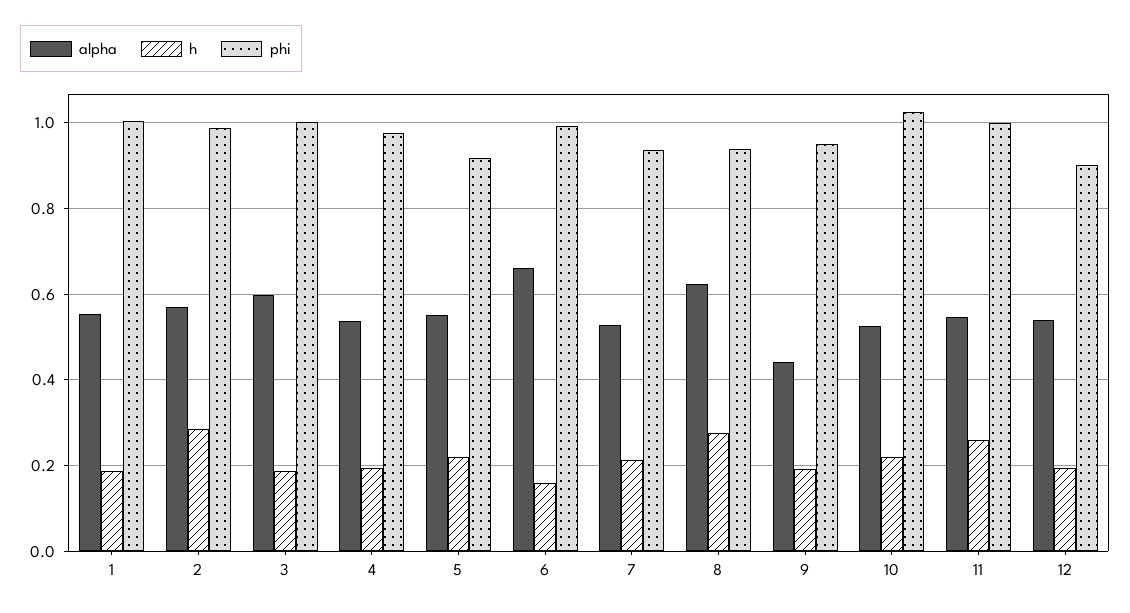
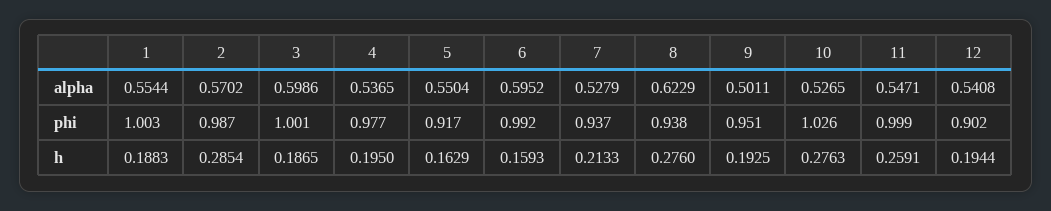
  {
    "alpha": {
      "1": 0.5544,
      "2": 0.5702,
      "3": 0.5986,
      "4": 0.5365,
      "5": 0.5504,
-     "6": 0.66,
+     "6": 0.5952,
      "7": 0.5279,
      "8": 0.6229,
-     "9": 0.44,
+     "9": 0.5011,
      "10": 0.5265,
      "11": 0.5471,
      "12": 0.5408
    },
    "h": {
      "1": 0.1883,
      "2": 0.2854,
      "3": 0.1865,
      "4": 0.195,
-     "5": 0.22,
+     "5": 0.1629,
      "6": 0.1593,
      "7": 0.2133,
      "8": 0.276,
      "9": 0.1925,
-     "10": 0.22,
+     "10": 0.2763,
      "11": 0.2591,
      "12": 0.1944
    },
    "phi": {
      "1": 1.003,
      "2": 0.987,
      "3": 1.001,
      "4": 0.977,
      "5": 0.917,
      "6": 0.992,
      "7": 0.937,
      "8": 0.938,
      "9": 0.951,
      "10": 1.026,
      "11": 0.999,
      "12": 0.902
    }
  }

